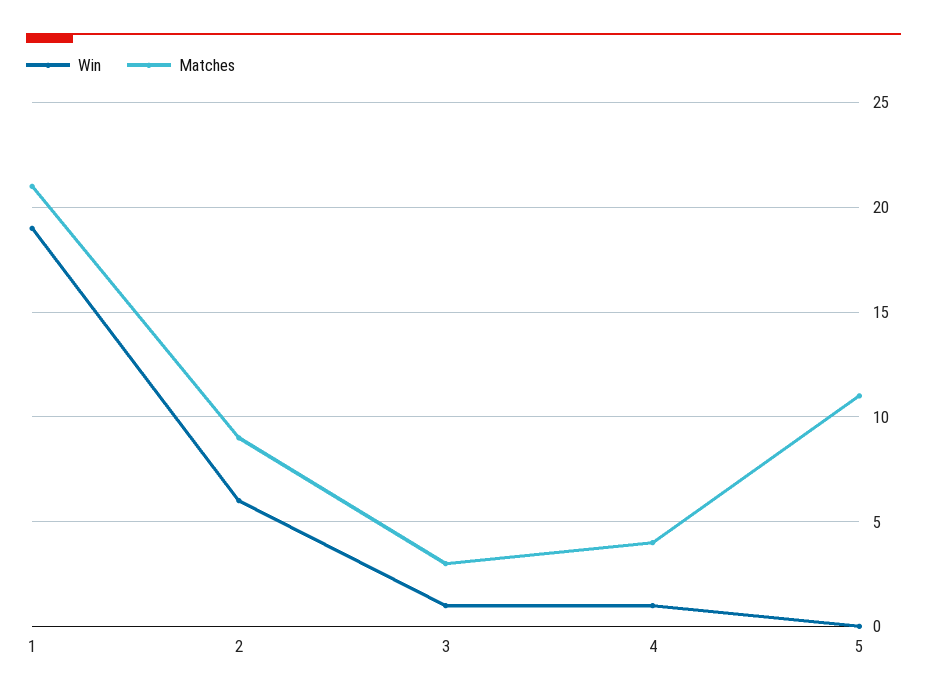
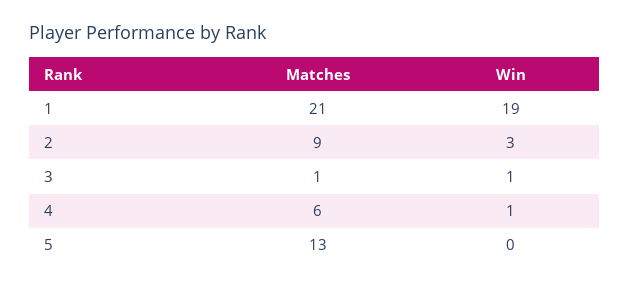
  {
    "Win": {
      "1": 19,
-     "2": 6,
+     "2": 3,
      "3": 1,
      "4": 1,
      "5": 0
    },
    "Matches": {
      "1": 21,
      "2": 9,
-     "3": 3,
+     "3": 1,
-     "4": 4,
+     "4": 6,
-     "5": 11
+     "5": 13
    }
  }

